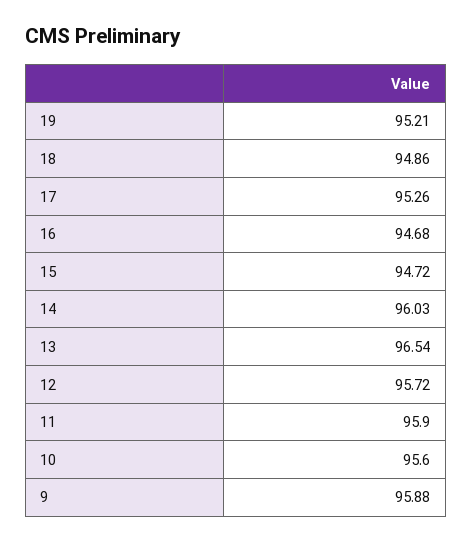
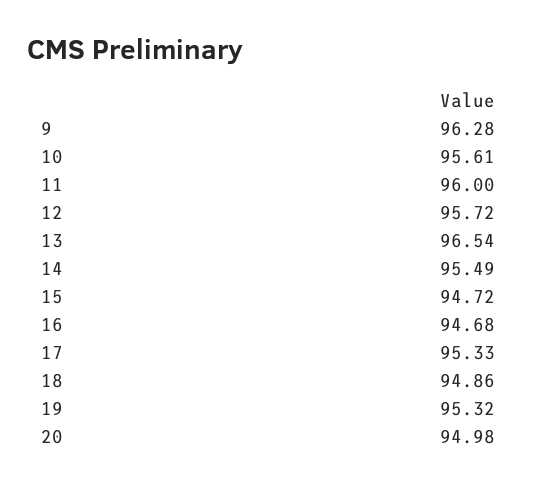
  {
-   "19": 95.21,
+   "19": 95.32,
    "18": 94.86,
-   "17": 95.26,
+   "17": 95.33,
    "16": 94.68,
    "15": 94.72,
-   "14": 96.03,
+   "14": 95.49,
    "13": 96.54,
    "12": 95.72,
-   "11": 95.9,
+   "11": 96,
-   "10": 95.6,
+   "10": 95.61,
-   "9": 95.88
+   "9": 96.28,
+   "20": 94.98
  }

